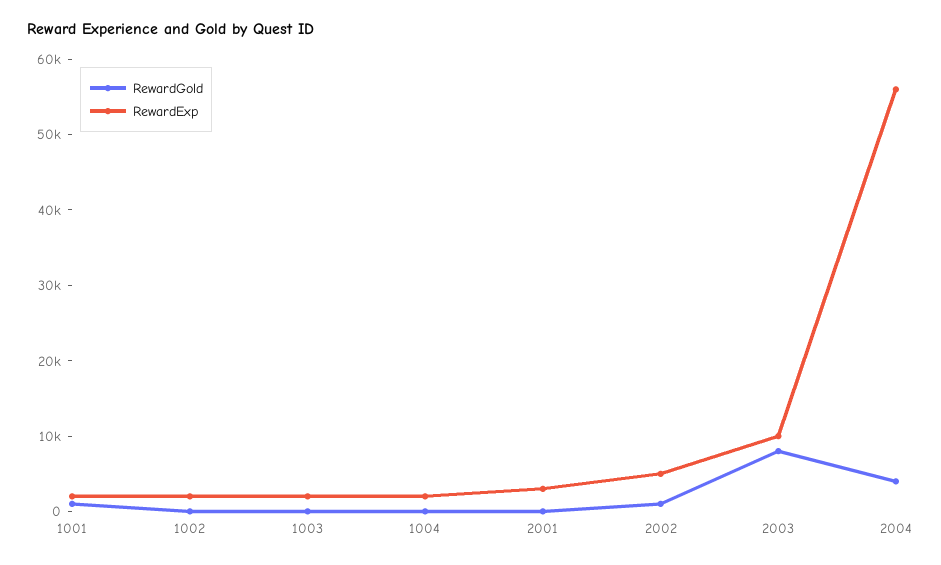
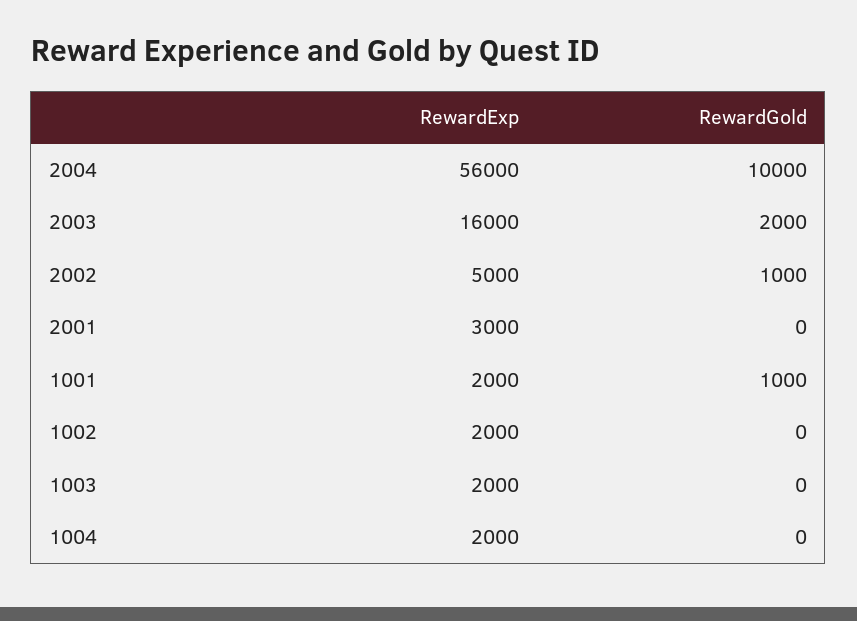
  {
    "RewardGold": {
      "1001": 1000,
      "1002": 0,
      "1003": 0,
      "1004": 0,
      "2001": 0,
      "2002": 1000,
-     "2003": 8000,
+     "2003": 2000,
-     "2004": 4000
+     "2004": 10000
    },
    "RewardExp": {
      "1001": 2000,
      "1002": 2000,
      "1003": 2000,
      "1004": 2000,
      "2001": 3000,
      "2002": 5000,
-     "2003": 10000,
+     "2003": 16000,
      "2004": 56000
    }
  }

